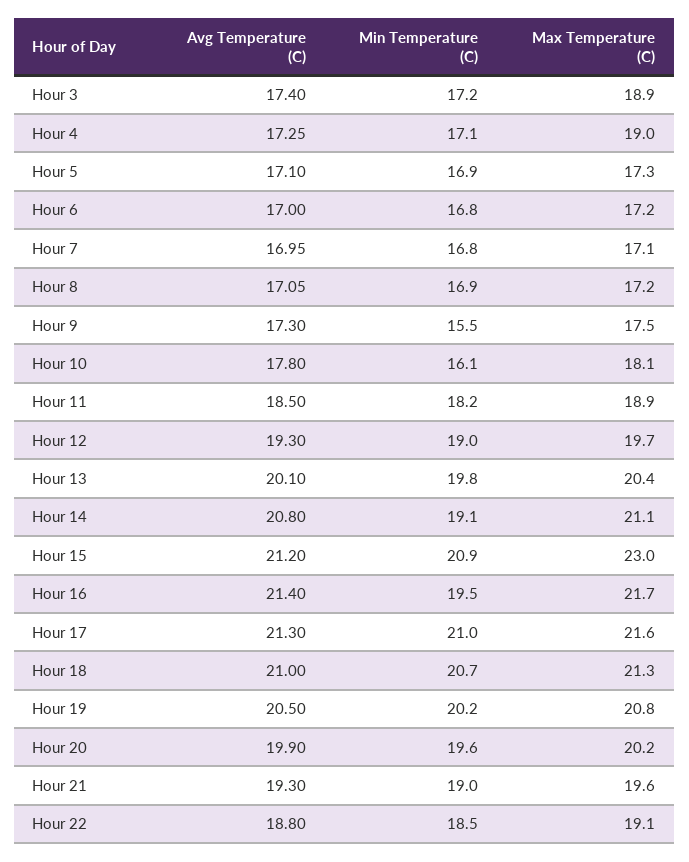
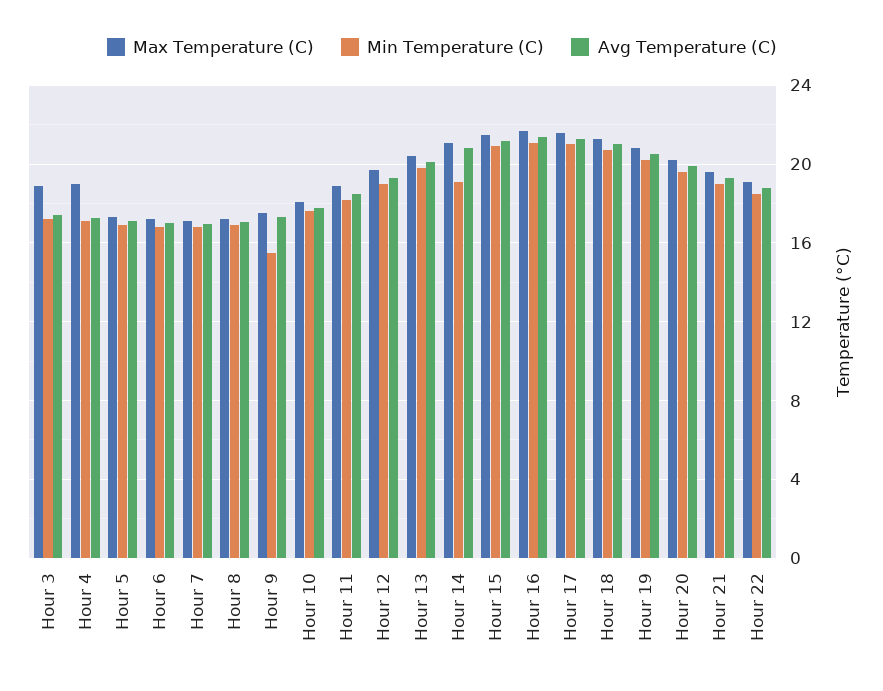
  {
    "Avg Temperature (C)": {
      "Hour 3": 17.4,
      "Hour 4": 17.25,
      "Hour 5": 17.1,
      "Hour 6": 17,
      "Hour 7": 16.95,
      "Hour 8": 17.05,
      "Hour 9": 17.3,
      "Hour 10": 17.8,
      "Hour 11": 18.5,
      "Hour 12": 19.3,
      "Hour 13": 20.1,
      "Hour 14": 20.8,
      "Hour 15": 21.2,
      "Hour 16": 21.4,
      "Hour 17": 21.3,
      "Hour 18": 21,
      "Hour 19": 20.5,
      "Hour 20": 19.9,
      "Hour 21": 19.3,
      "Hour 22": 18.8
    },
    "Min Temperature (C)": {
      "Hour 3": 17.2,
      "Hour 4": 17.1,
      "Hour 5": 16.9,
      "Hour 6": 16.8,
      "Hour 7": 16.8,
      "Hour 8": 16.9,
      "Hour 9": 15.5,
-     "Hour 10": 16.1,
+     "Hour 10": 17.5,
      "Hour 11": 18.2,
      "Hour 12": 19,
      "Hour 13": 19.8,
      "Hour 14": 19.1,
      "Hour 15": 20.9,
-     "Hour 16": 19.5,
+     "Hour 16": 21,
      "Hour 17": 21,
      "Hour 18": 20.7,
      "Hour 19": 20.2,
      "Hour 20": 19.6,
      "Hour 21": 19,
      "Hour 22": 18.5
    },
    "Max Temperature (C)": {
      "Hour 3": 18.9,
      "Hour 4": 19,
      "Hour 5": 17.3,
      "Hour 6": 17.2,
      "Hour 7": 17.1,
      "Hour 8": 17.2,
      "Hour 9": 17.5,
      "Hour 10": 18.1,
      "Hour 11": 18.9,
      "Hour 12": 19.7,
      "Hour 13": 20.4,
      "Hour 14": 21.1,
-     "Hour 15": 23,
+     "Hour 15": 21.5,
      "Hour 16": 21.7,
      "Hour 17": 21.6,
      "Hour 18": 21.3,
      "Hour 19": 20.8,
      "Hour 20": 20.2,
      "Hour 21": 19.6,
      "Hour 22": 19.1
    }
  }

